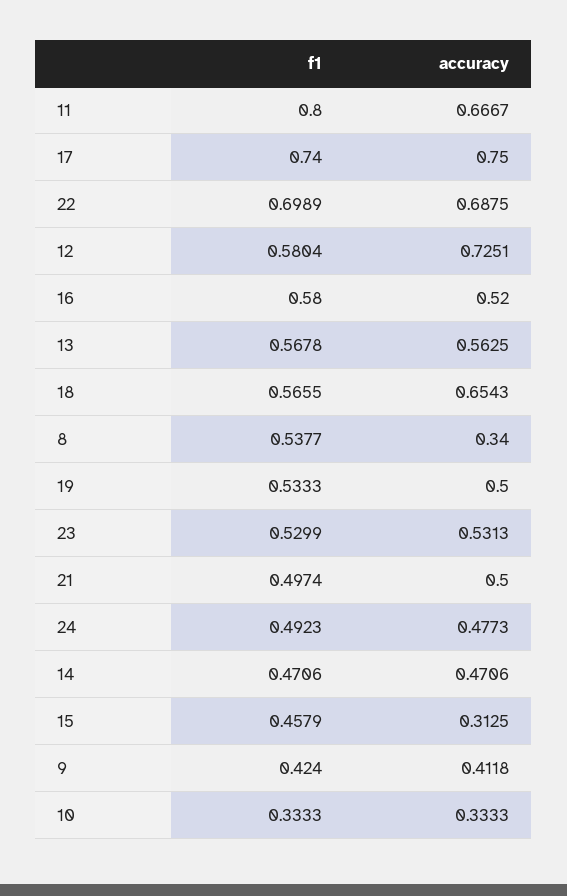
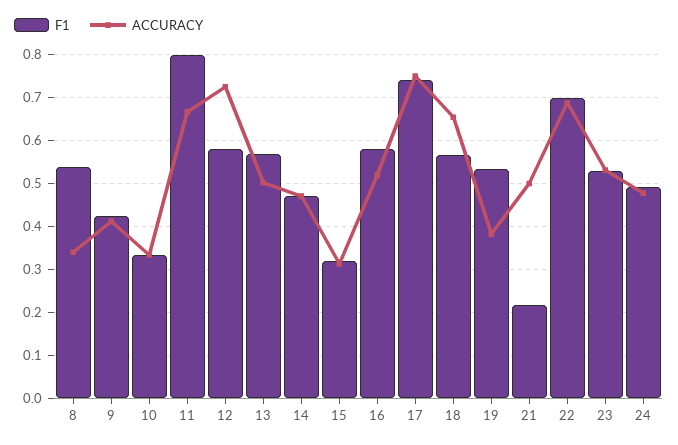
  {
    "f1": {
      "11": 0.8,
      "17": 0.74,
      "22": 0.6989,
      "12": 0.5804,
      "16": 0.58,
      "13": 0.5678,
      "18": 0.5655,
      "8": 0.5377,
      "19": 0.5333,
      "23": 0.5299,
-     "21": 0.4974,
+     "21": 0.22,
      "24": 0.4923,
      "14": 0.4706,
-     "15": 0.4579,
+     "15": 0.32,
      "9": 0.424,
      "10": 0.3333
    },
    "accuracy": {
      "11": 0.6667,
      "17": 0.75,
      "22": 0.6875,
      "12": 0.7251,
      "16": 0.52,
-     "13": 0.5625,
+     "13": 0.5,
      "18": 0.6543,
      "8": 0.34,
-     "19": 0.5,
+     "19": 0.38,
      "23": 0.5313,
      "21": 0.5,
      "24": 0.4773,
      "14": 0.4706,
      "15": 0.3125,
      "9": 0.4118,
      "10": 0.3333
    }
  }

